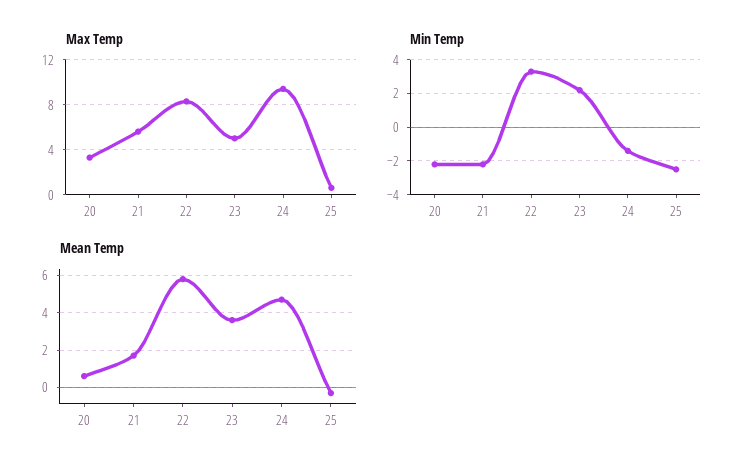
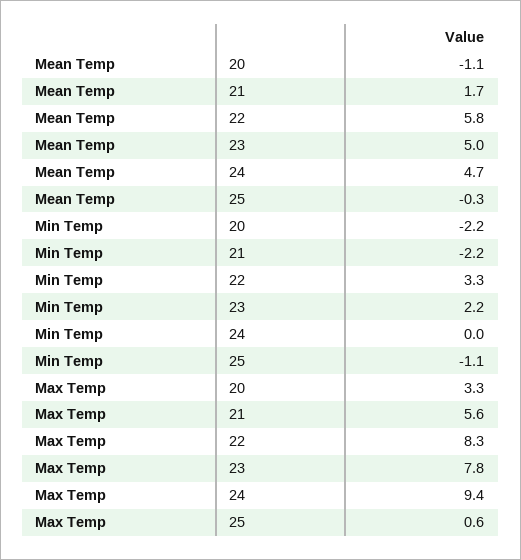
  {
    "Max Temp": {
      "20": 3.3,
      "21": 5.6,
      "22": 8.3,
-     "23": 5,
+     "23": 7.8,
      "24": 9.4,
      "25": 0.6
    },
    "Min Temp": {
      "20": -2.2,
      "21": -2.2,
      "22": 3.3,
      "23": 2.2,
-     "24": -1.5,
+     "24": 0,
-     "25": -2.5
+     "25": -1.1
    },
    "Mean Temp": {
-     "20": 0.5,
+     "20": -1.1,
      "21": 1.7,
      "22": 5.8,
-     "23": 3.5,
+     "23": 5,
      "24": 4.7,
      "25": -0.3
    }
  }

